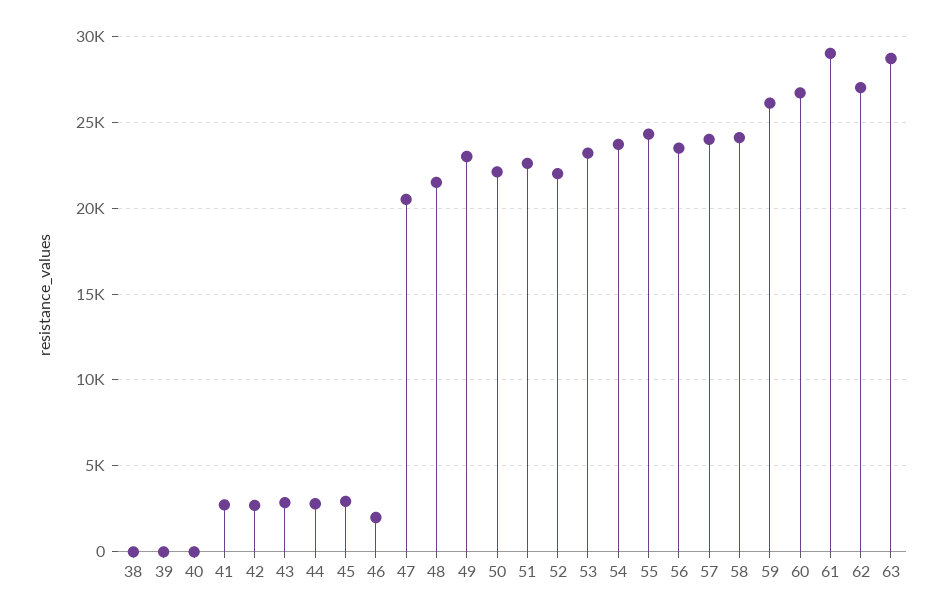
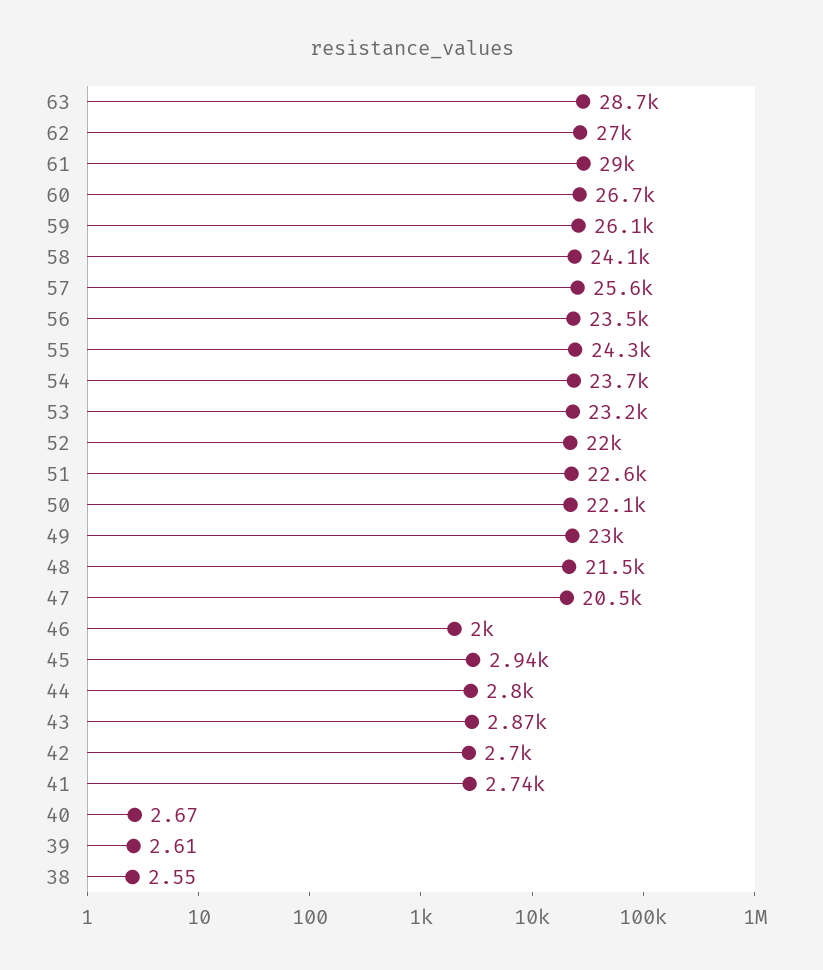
  {
    "38": 2.55,
    "39": 2.61,
    "40": 2.67,
    "41": 2740,
    "42": 2700,
    "43": 2870,
    "44": 2800,
    "45": 2940,
    "46": 2000,
    "47": 20500,
    "48": 21500,
    "49": 23000,
    "50": 22100,
    "51": 22600,
    "52": 22000,
    "53": 23200,
    "54": 23700,
    "55": 24300,
    "56": 23500,
-   "57": 24000,
+   "57": 25600,
    "58": 24100,
    "59": 26100,
    "60": 26700,
    "61": 29000,
    "62": 27000,
    "63": 28700
  }

